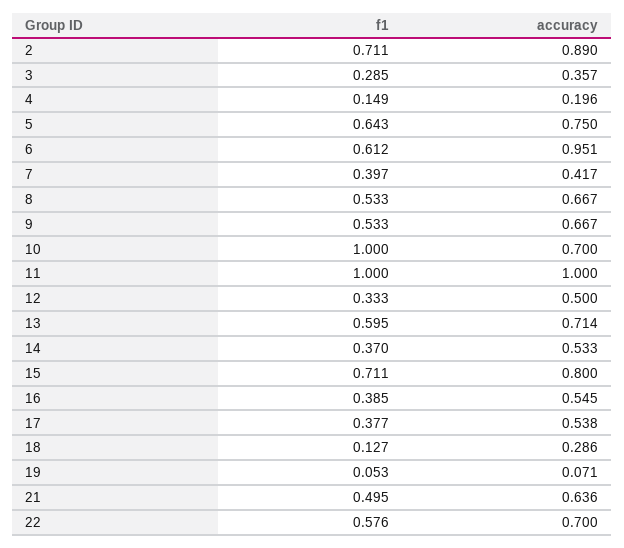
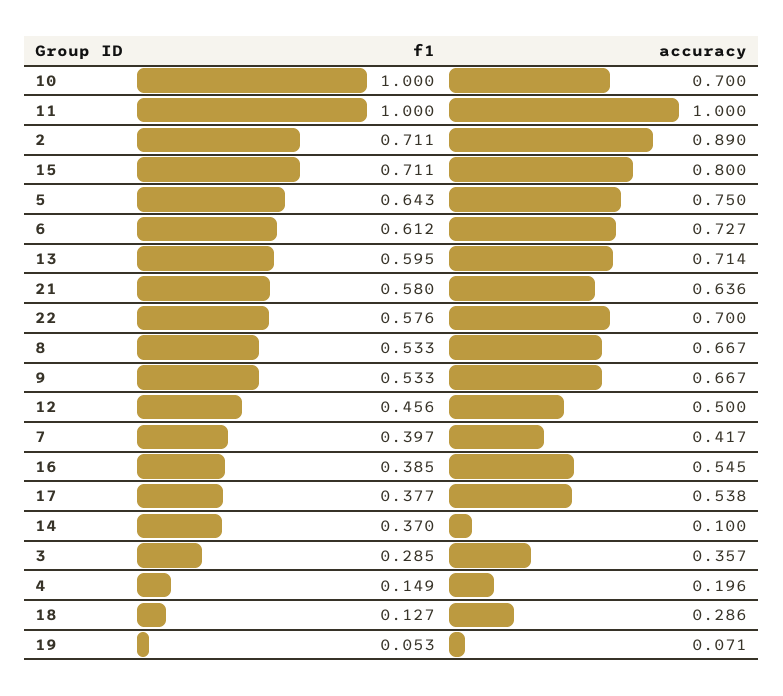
  {
    "f1": {
      "2": 0.711,
      "3": 0.285,
      "4": 0.149,
      "5": 0.643,
      "6": 0.612,
      "7": 0.397,
      "8": 0.533,
      "9": 0.533,
      "10": 1,
      "11": 1,
-     "12": 0.333,
+     "12": 0.456,
      "13": 0.595,
      "14": 0.37,
      "15": 0.711,
      "16": 0.385,
      "17": 0.377,
      "18": 0.127,
      "19": 0.053,
-     "21": 0.495,
+     "21": 0.58,
      "22": 0.576
    },
    "accuracy": {
      "2": 0.89,
      "3": 0.357,
      "4": 0.196,
      "5": 0.75,
-     "6": 0.951,
+     "6": 0.727,
      "7": 0.417,
      "8": 0.667,
      "9": 0.667,
      "10": 0.7,
      "11": 1,
      "12": 0.5,
      "13": 0.714,
-     "14": 0.533,
+     "14": 0.1,
      "15": 0.8,
      "16": 0.545,
      "17": 0.538,
      "18": 0.286,
      "19": 0.071,
      "21": 0.636,
      "22": 0.7
    }
  }

